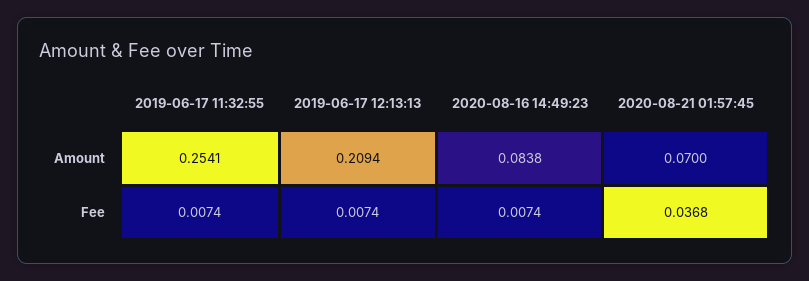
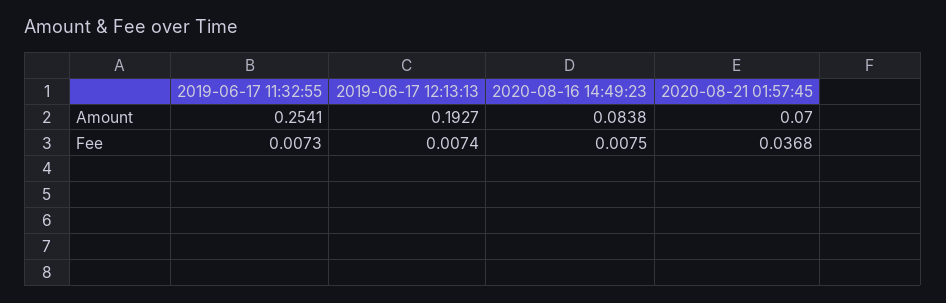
  {
    "2019-06-17 11:32:55": {
      "Amount": 0.2541,
-     "Fee": 0.0074
+     "Fee": 0.0073
    },
    "2019-06-17 12:13:13": {
-     "Amount": 0.2094,
+     "Amount": 0.1927,
      "Fee": 0.0074
    },
    "2020-08-16 14:49:23": {
      "Amount": 0.0838,
-     "Fee": 0.0074
+     "Fee": 0.0075
    },
    "2020-08-21 01:57:45": {
      "Amount": 0.07,
      "Fee": 0.0368
    }
  }

